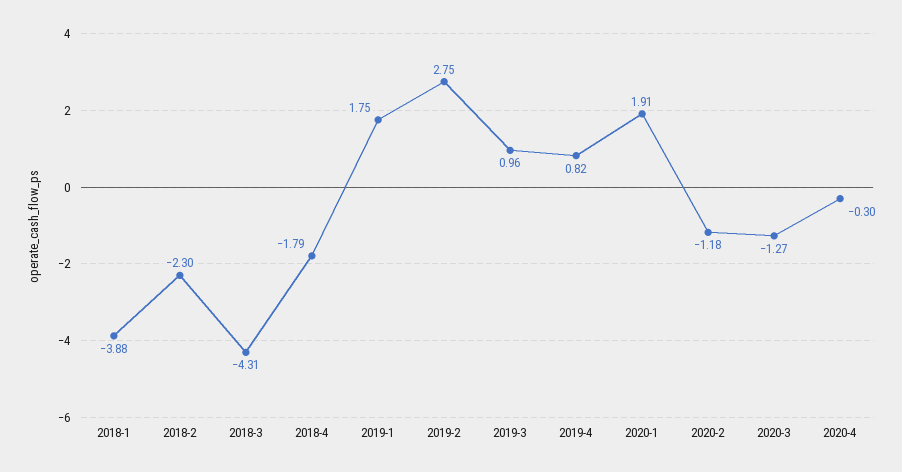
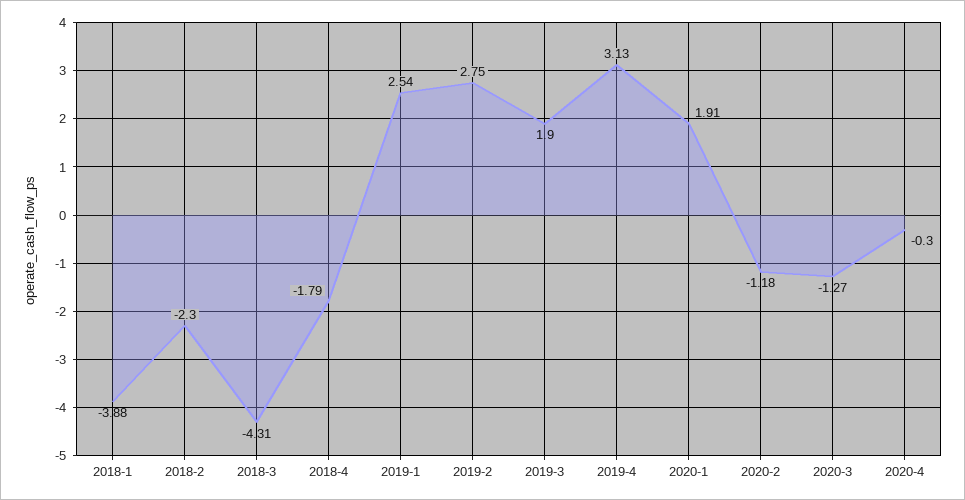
  {
    "2018-1": -3.88,
    "2018-2": -2.3,
    "2018-3": -4.31,
    "2018-4": -1.79,
-   "2019-1": 1.75,
+   "2019-1": 2.54,
    "2019-2": 2.75,
-   "2019-3": 0.96,
+   "2019-3": 1.9,
-   "2019-4": 0.82,
+   "2019-4": 3.13,
    "2020-1": 1.91,
    "2020-2": -1.18,
    "2020-3": -1.27,
    "2020-4": -0.3
  }

